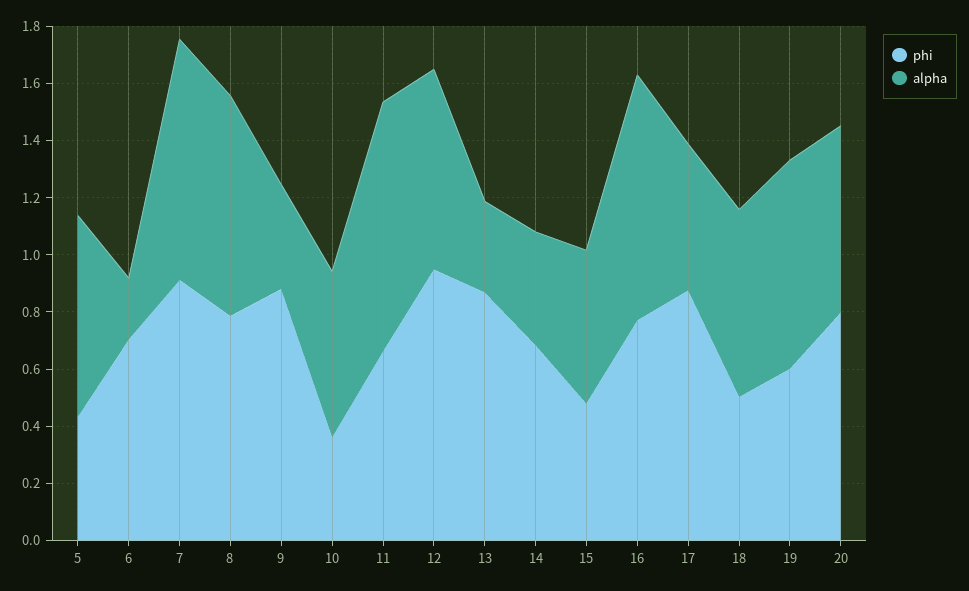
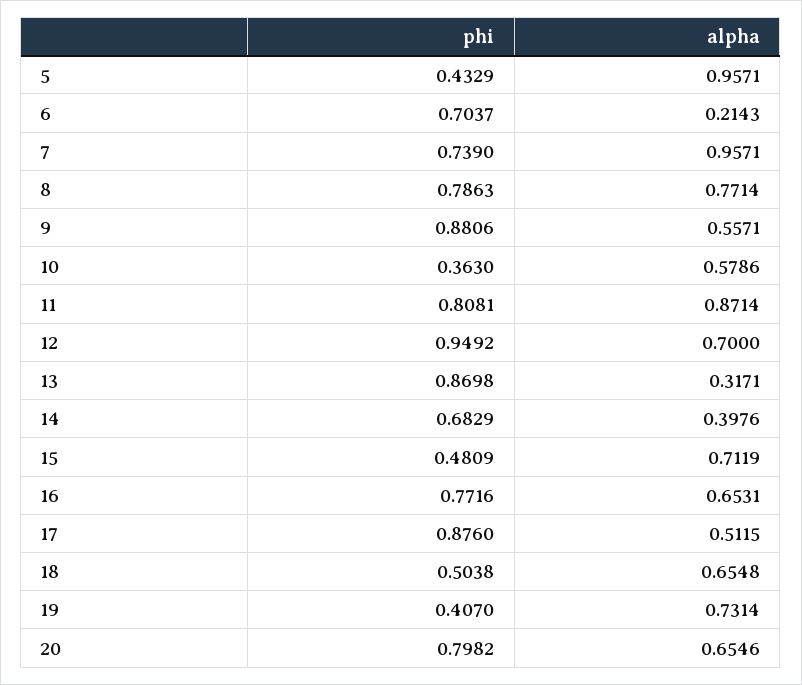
  {
    "phi": {
      "5": 0.4329,
      "6": 0.7037,
-     "7": 0.9,
+     "7": 0.739,
      "8": 0.7863,
      "9": 0.8806,
      "10": 0.363,
-     "11": 0.65,
+     "11": 0.8081,
      "12": 0.9492,
      "13": 0.8698,
      "14": 0.6829,
      "15": 0.4809,
      "16": 0.7716,
      "17": 0.876,
      "18": 0.5038,
-     "19": 0.6,
+     "19": 0.407,
      "20": 0.7982
    },
    "alpha": {
-     "5": 0.7,
+     "5": 0.9571,
      "6": 0.2143,
-     "7": 0.85,
+     "7": 0.9571,
      "8": 0.7714,
-     "9": 0.35,
+     "9": 0.5571,
      "10": 0.5786,
      "11": 0.8714,
      "12": 0.7,
      "13": 0.3171,
      "14": 0.3976,
-     "15": 0.55,
+     "15": 0.7119,
-     "16": 0.85,
+     "16": 0.6531,
      "17": 0.5115,
      "18": 0.6548,
      "19": 0.7314,
      "20": 0.6546
    }
  }

